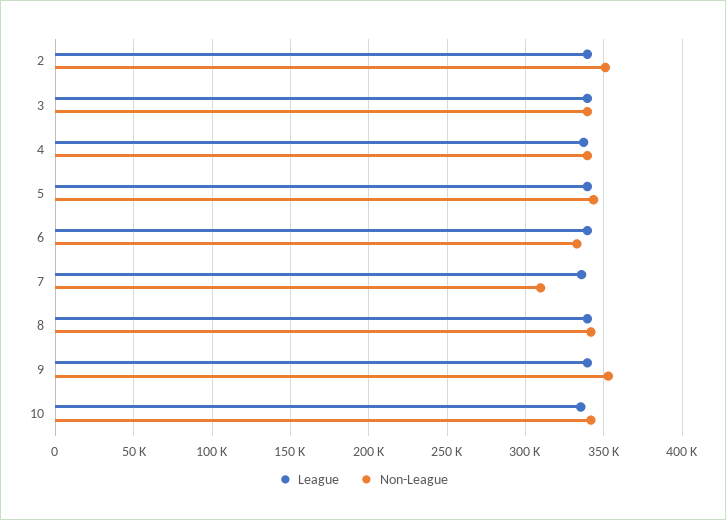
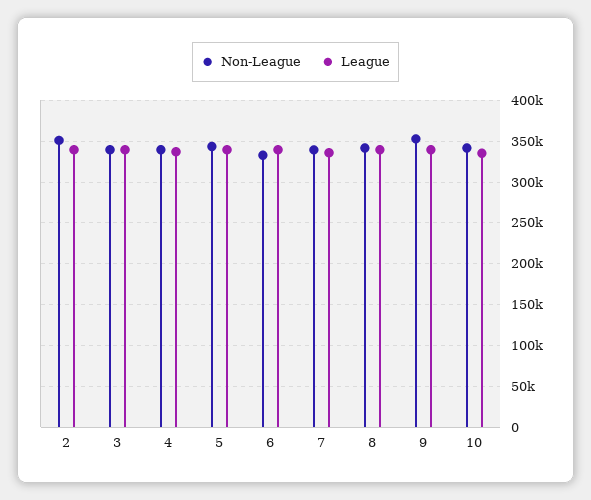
  {
    "League": {
      "2": 340000,
      "3": 340000,
      "4": 335000,
      "5": 340000,
      "6": 340000,
      "7": 335000,
      "8": 340000,
      "9": 340000,
      "10": 335000
    },
    "Non-League": {
      "2": 350000,
      "3": 340000,
      "4": 340000,
      "5": 345000,
      "6": 335000,
-     "7": 310000,
+     "7": 340000,
      "8": 340000,
      "9": 355000,
      "10": 340000
    }
  }

